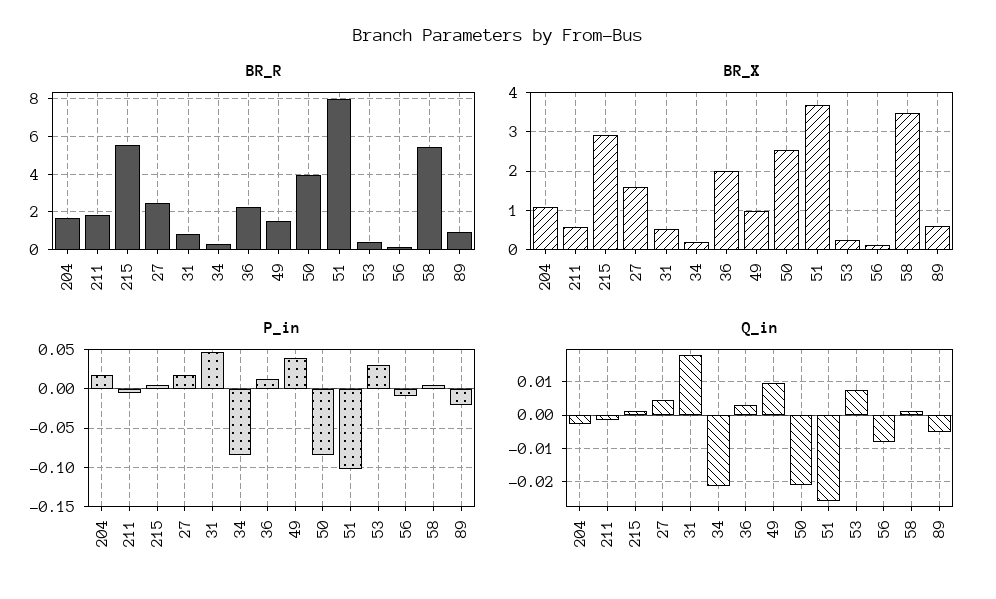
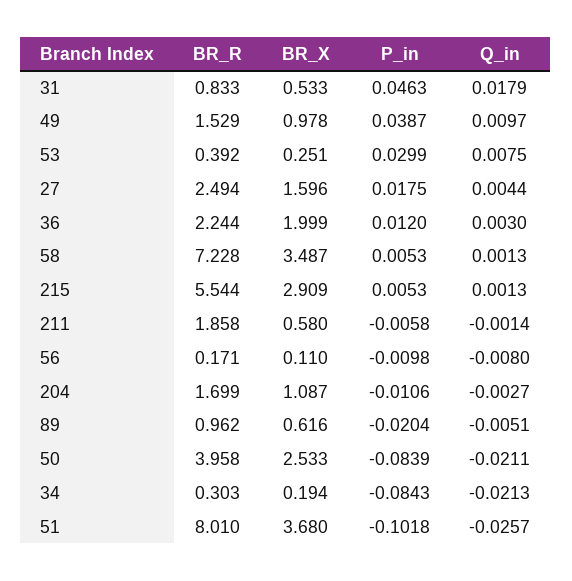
  {
    "BR_R": {
      "204": 1.699,
      "211": 1.858,
      "215": 5.544,
      "27": 2.494,
      "31": 0.833,
      "34": 0.303,
      "36": 2.244,
      "49": 1.529,
      "50": 3.958,
      "51": 8.01,
      "53": 0.392,
      "56": 0.171,
-     "58": 5.5,
+     "58": 7.228,
      "89": 0.962
    },
    "BR_X": {
      "204": 1.087,
      "211": 0.58,
      "215": 2.909,
      "27": 1.596,
      "31": 0.533,
      "34": 0.194,
      "36": 1.999,
      "49": 0.978,
      "50": 2.533,
      "51": 3.68,
      "53": 0.251,
      "56": 0.11,
      "58": 3.487,
      "89": 0.616
    },
    "P_in": {
-     "204": 0.02,
+     "204": -0.0106,
      "211": -0.0058,
      "215": 0.0053,
      "27": 0.0175,
      "31": 0.0463,
      "34": -0.0843,
      "36": 0.012,
      "49": 0.0387,
      "50": -0.0839,
      "51": -0.1018,
      "53": 0.0299,
      "56": -0.0098,
      "58": 0.0053,
      "89": -0.0204
    },
    "Q_in": {
      "204": -0.0027,
      "211": -0.0014,
      "215": 0.0013,
      "27": 0.0044,
      "31": 0.0179,
      "34": -0.0213,
      "36": 0.003,
      "49": 0.0097,
      "50": -0.0211,
      "51": -0.0257,
      "53": 0.0075,
      "56": -0.008,
      "58": 0.0013,
      "89": -0.0051
    }
  }

